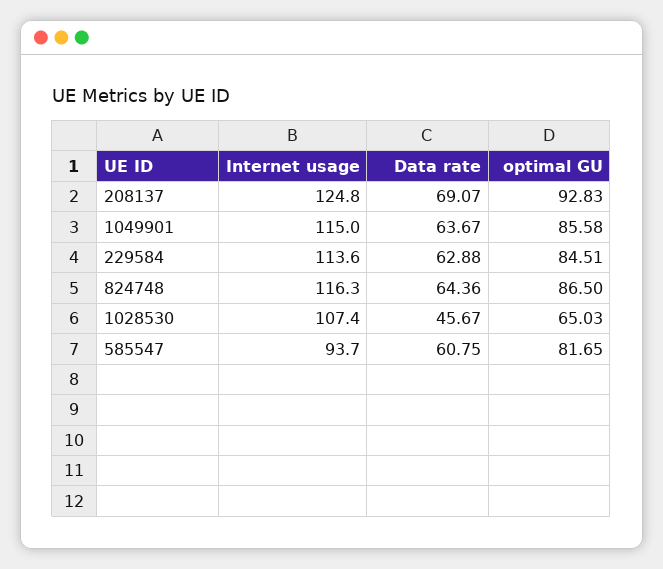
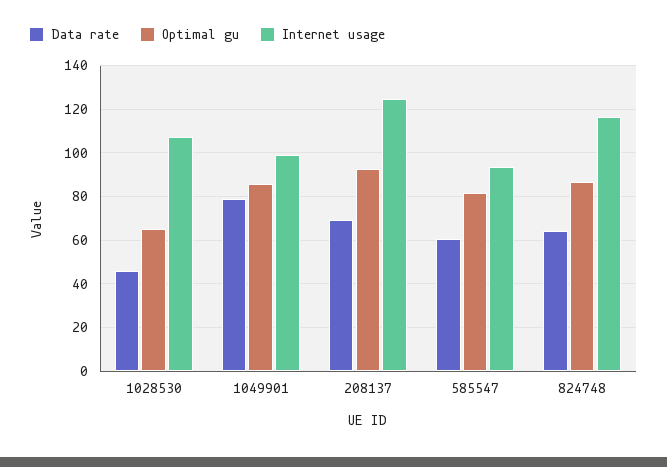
  {
    "Internet usage": {
      "208137": 124.8,
-     "1049901": 115,
+     "1049901": 100,
-     "229584": 113.6,
      "824748": 116.3,
      "1028530": 107.4,
      "585547": 93.7
    },
    "Data rate": {
      "208137": 69.07,
-     "1049901": 63.67,
+     "1049901": 80,
-     "229584": 62.88,
      "824748": 64.36,
      "1028530": 45.67,
      "585547": 60.75
    },
    "optimal GU": {
      "208137": 92.83,
      "1049901": 85.58,
-     "229584": 84.51,
      "824748": 86.5,
      "1028530": 65.03,
      "585547": 81.65
    }
  }

